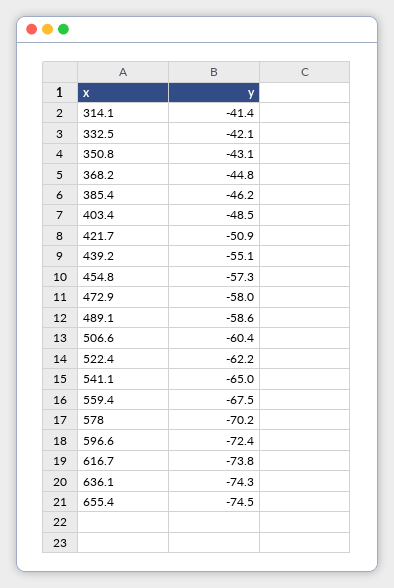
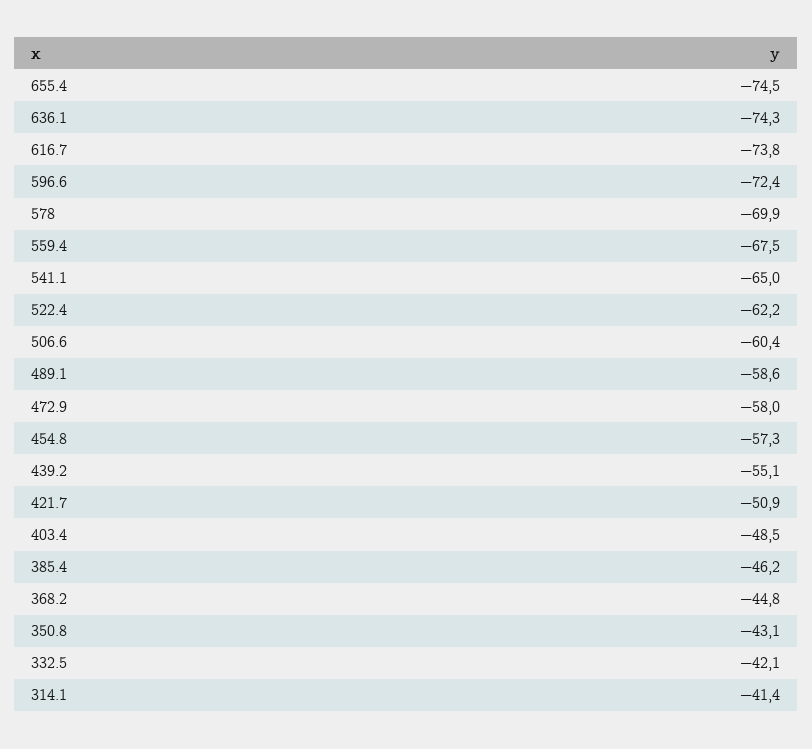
  {
    "314.1": -41.4,
    "332.5": -42.1,
    "350.8": -43.1,
    "368.2": -44.8,
    "385.4": -46.2,
    "403.4": -48.5,
    "421.7": -50.9,
    "439.2": -55.1,
    "454.8": -57.3,
    "472.9": -58,
    "489.1": -58.6,
    "506.6": -60.4,
    "522.4": -62.2,
    "541.1": -65,
    "559.4": -67.5,
-   "578": -70.2,
+   "578": -69.9,
    "596.6": -72.4,
    "616.7": -73.8,
    "636.1": -74.3,
    "655.4": -74.5
  }

